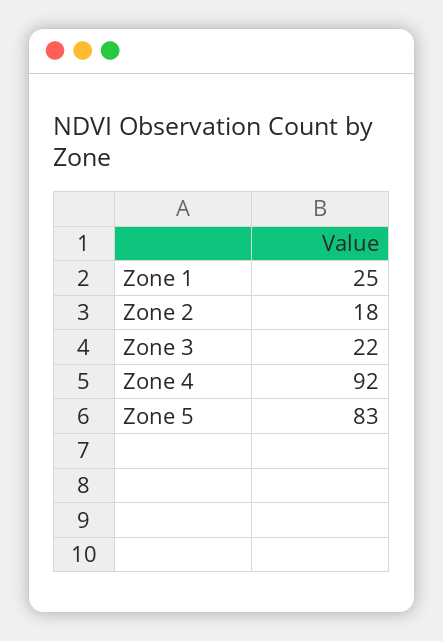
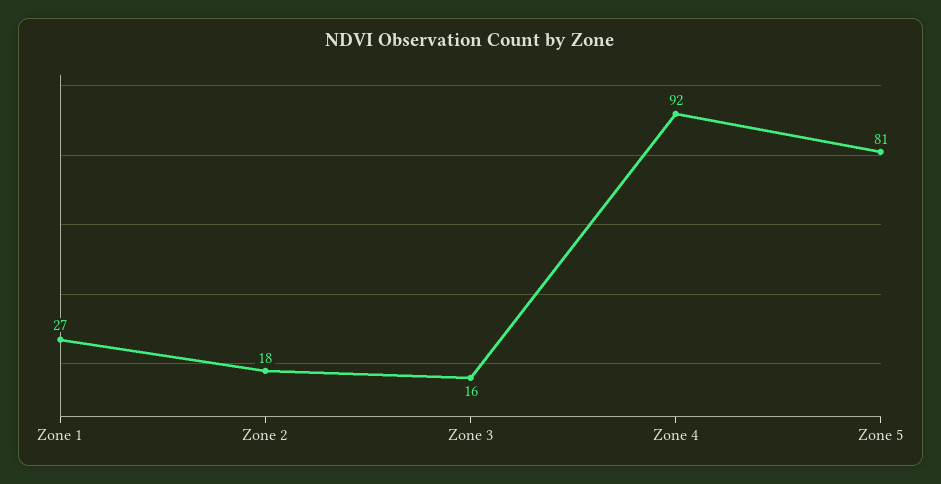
  {
-   "Zone 1": 25,
+   "Zone 1": 27,
    "Zone 2": 18,
-   "Zone 3": 22,
+   "Zone 3": 16,
    "Zone 4": 92,
-   "Zone 5": 83
+   "Zone 5": 81
  }

